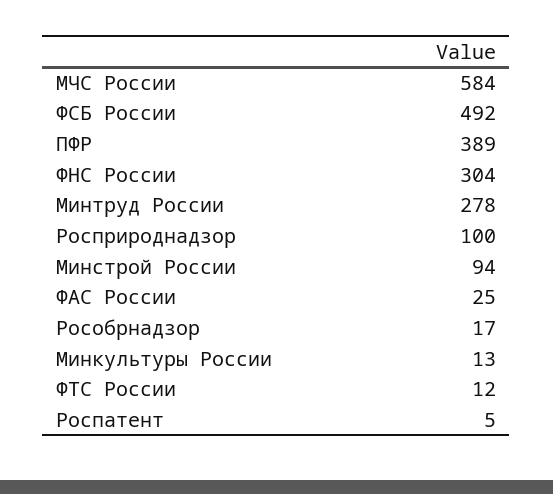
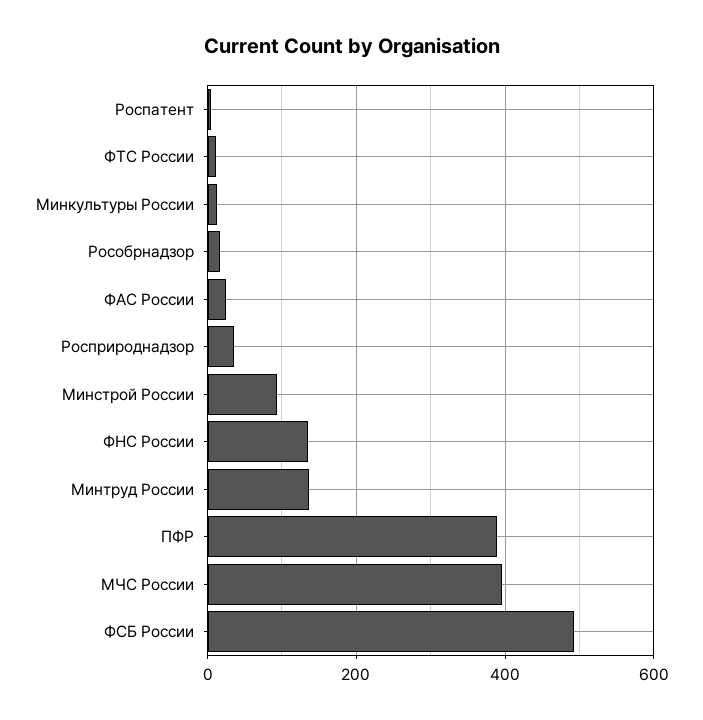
  {
-   "МЧС России": 584,
+   "МЧС России": 400,
    "ФСБ России": 492,
    "ПФР": 389,
-   "ФНС России": 304,
+   "ФНС России": 140,
-   "Минтруд России": 278,
+   "Минтруд России": 140,
-   "Росприроднадзор": 100,
+   "Росприроднадзор": 40,
    "Минстрой России": 94,
    "ФАС России": 25,
    "Рособрнадзор": 17,
    "Минкультуры России": 13,
    "ФТС России": 12,
    "Роспатент": 5
  }

